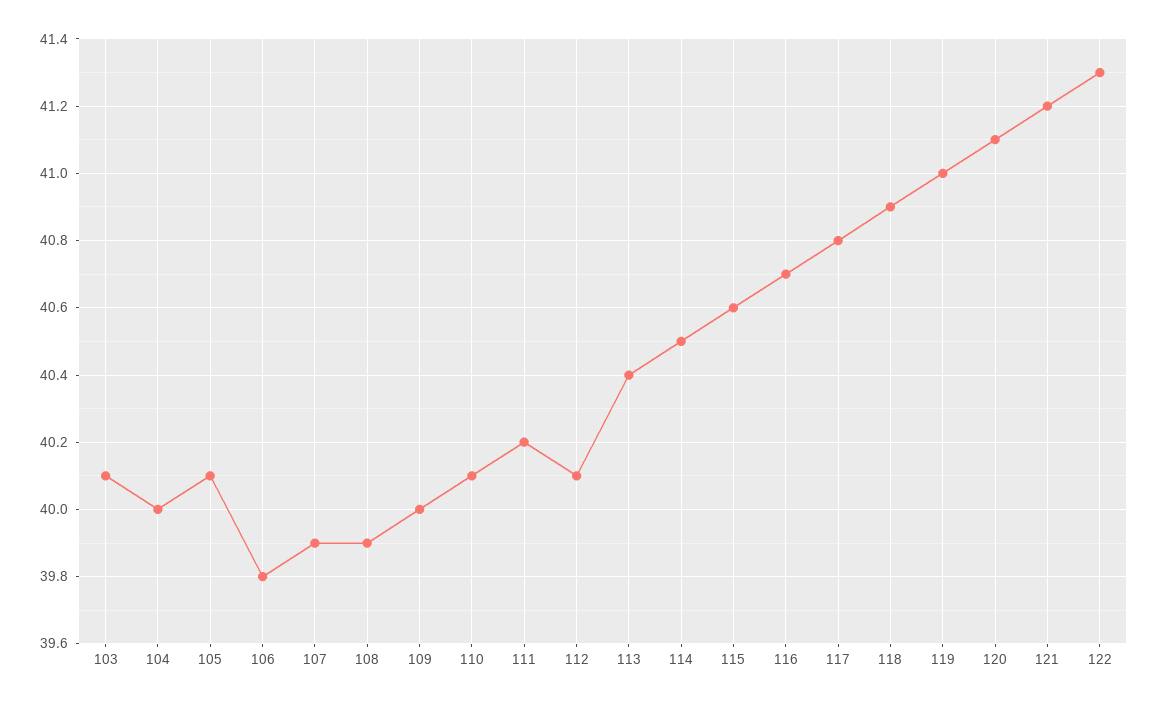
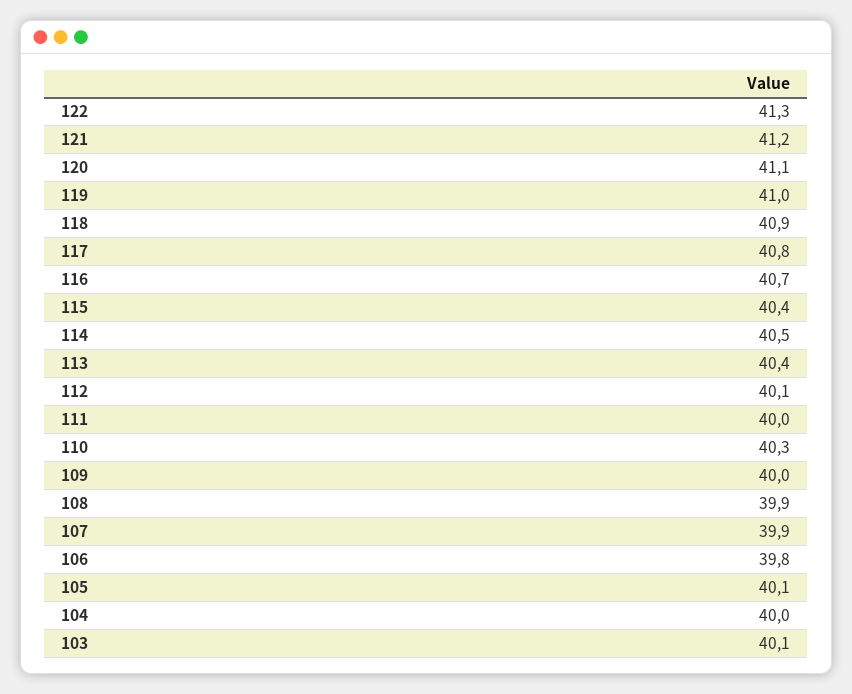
  {
    "103": 40.1,
    "104": 40,
    "105": 40.1,
    "106": 39.8,
    "107": 39.9,
    "108": 39.9,
    "109": 40,
-   "110": 40.1,
+   "110": 40.3,
-   "111": 40.2,
+   "111": 40,
    "112": 40.1,
    "113": 40.4,
    "114": 40.5,
-   "115": 40.6,
+   "115": 40.4,
    "116": 40.7,
    "117": 40.8,
    "118": 40.9,
    "119": 41,
    "120": 41.1,
    "121": 41.2,
    "122": 41.3
  }

